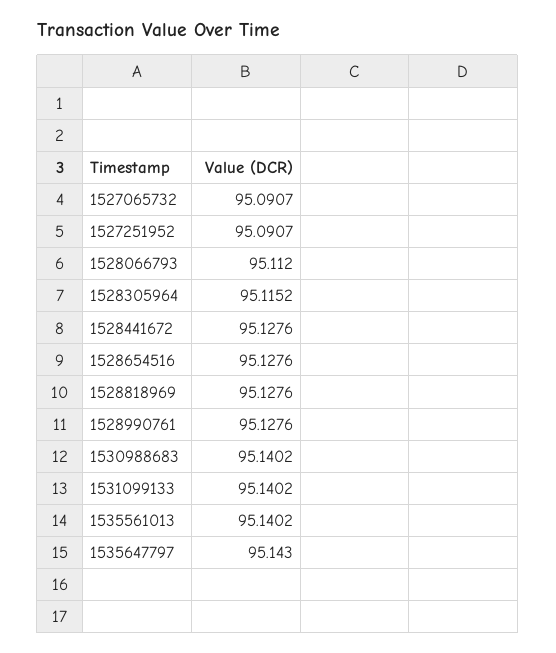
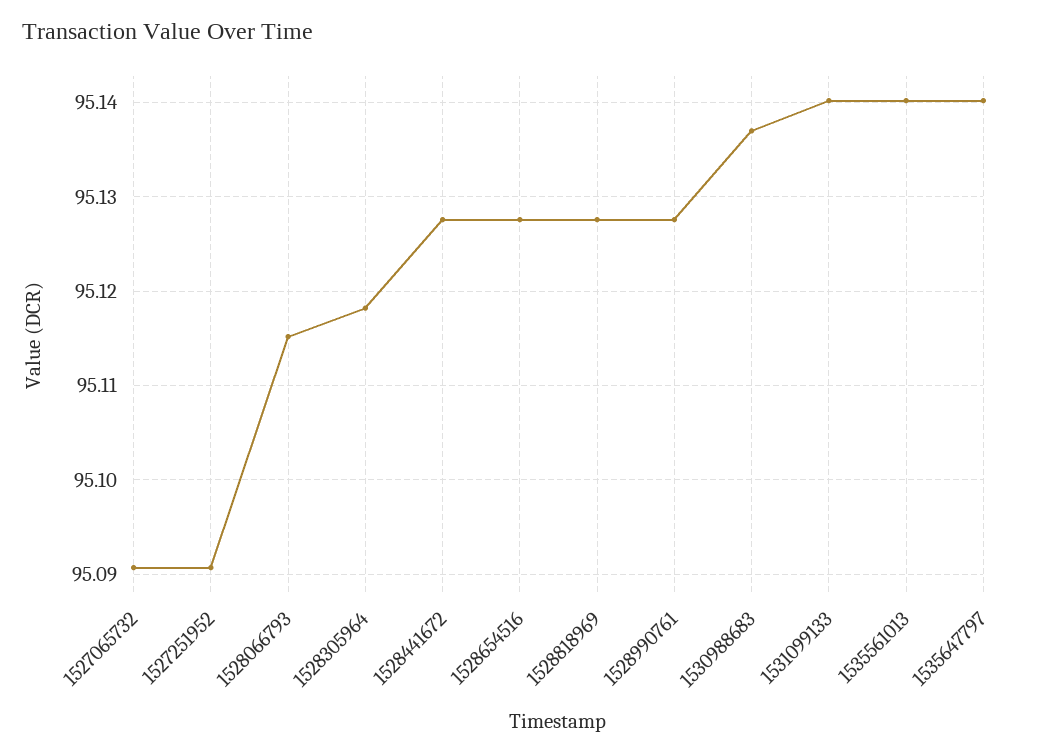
  {
    "1527065732": 95.0907,
    "1527251952": 95.0907,
-   "1528066793": 95.112,
+   "1528066793": 95.115,
-   "1528305964": 95.1152,
+   "1528305964": 95.118,
    "1528441672": 95.1276,
    "1528654516": 95.1276,
    "1528818969": 95.1276,
    "1528990761": 95.1276,
-   "1530988683": 95.1402,
+   "1530988683": 95.137,
    "1531099133": 95.1402,
    "1535561013": 95.1402,
-   "1535647797": 95.143
+   "1535647797": 95.14
  }

